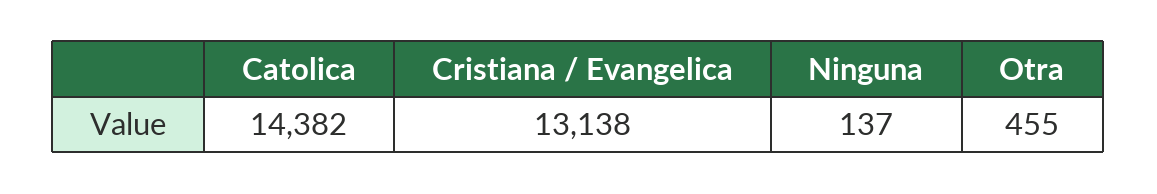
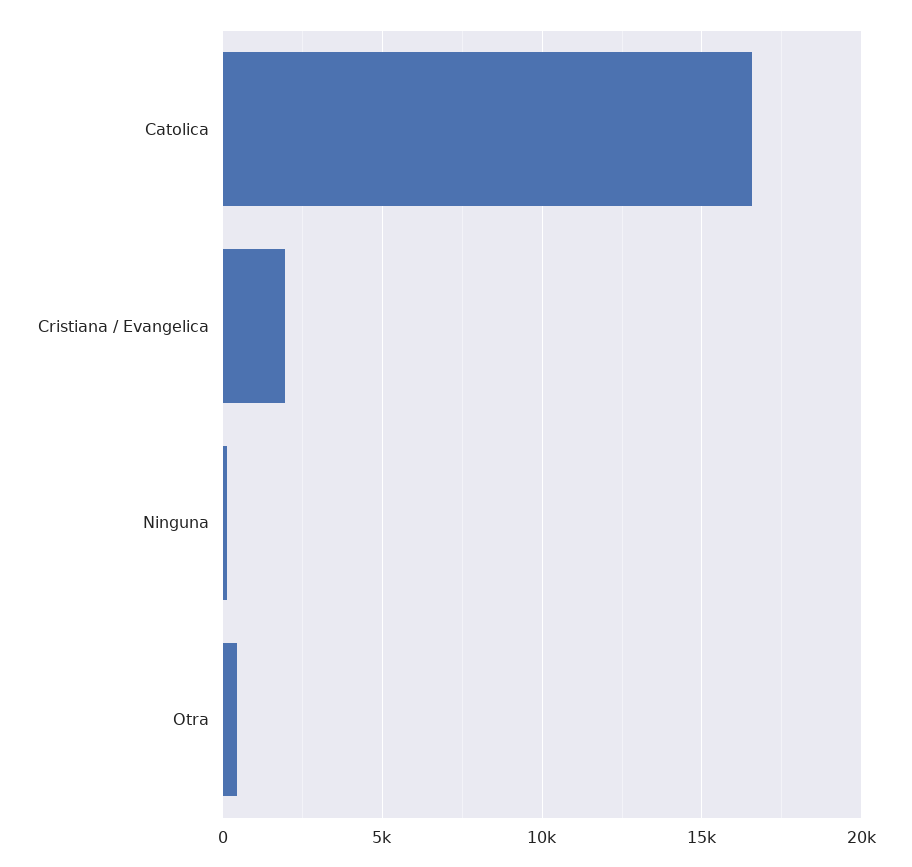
  {
-   "Catolica": 14382,
+   "Catolica": 16500,
-   "Cristiana / Evangelica": 13138,
+   "Cristiana / Evangelica": 2000,
    "Ninguna": 137,
    "Otra": 455
  }

